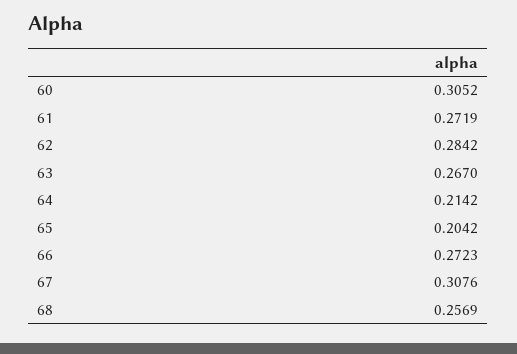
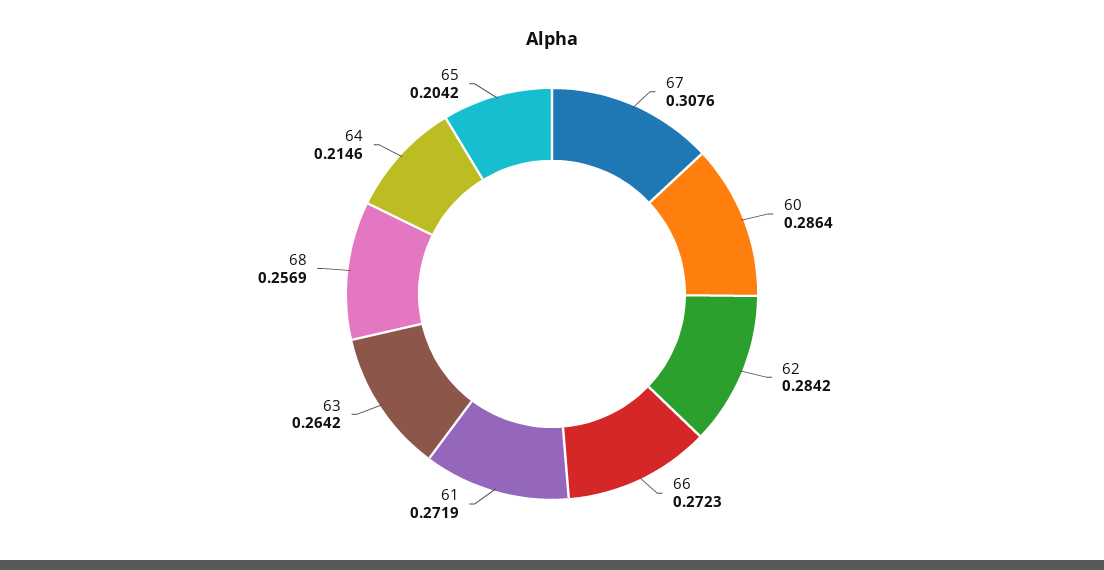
  {
-   "60": 0.3052,
+   "60": 0.2864,
    "61": 0.2719,
    "62": 0.2842,
-   "63": 0.267,
+   "63": 0.2642,
-   "64": 0.2142,
+   "64": 0.2146,
    "65": 0.2042,
    "66": 0.2723,
    "67": 0.3076,
    "68": 0.2569
  }

